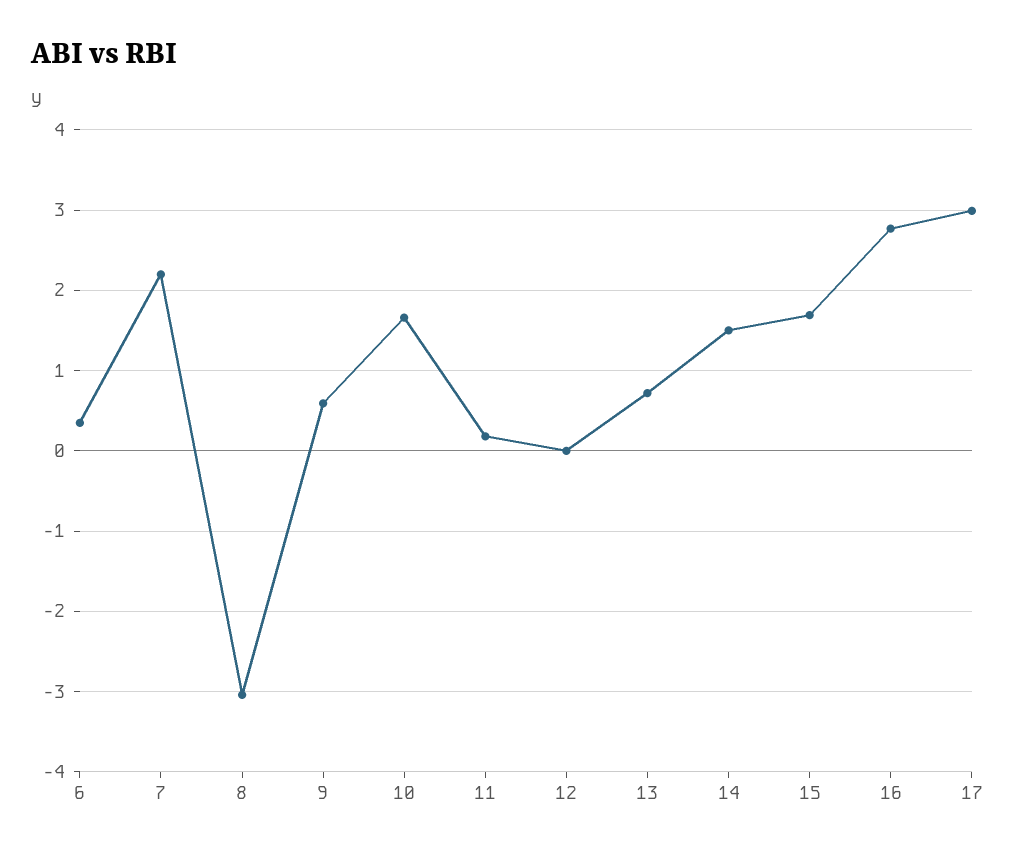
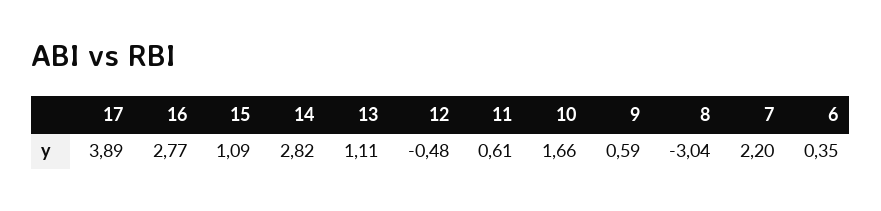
  {
    "6": 0.35,
    "7": 2.2,
    "8": -3.04,
    "9": 0.59,
    "10": 1.66,
-   "11": 0.2,
+   "11": 0.61,
-   "12": 0,
+   "12": -0.48,
-   "13": 0.7,
+   "13": 1.11,
-   "14": 1.5,
+   "14": 2.82,
-   "15": 1.7,
+   "15": 1.09,
    "16": 2.77,
-   "17": 3
+   "17": 3.89
  }

